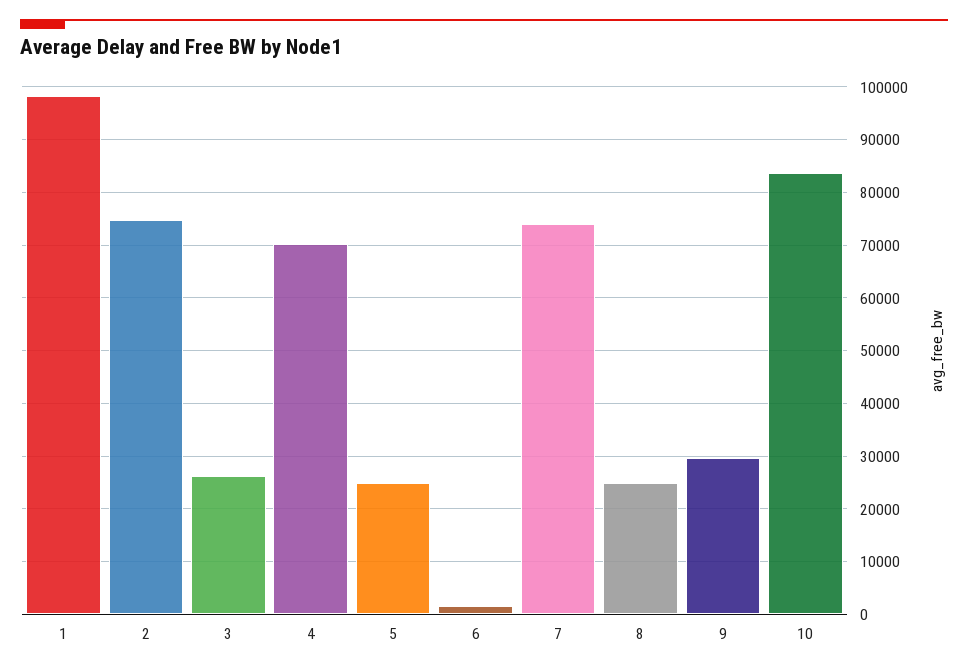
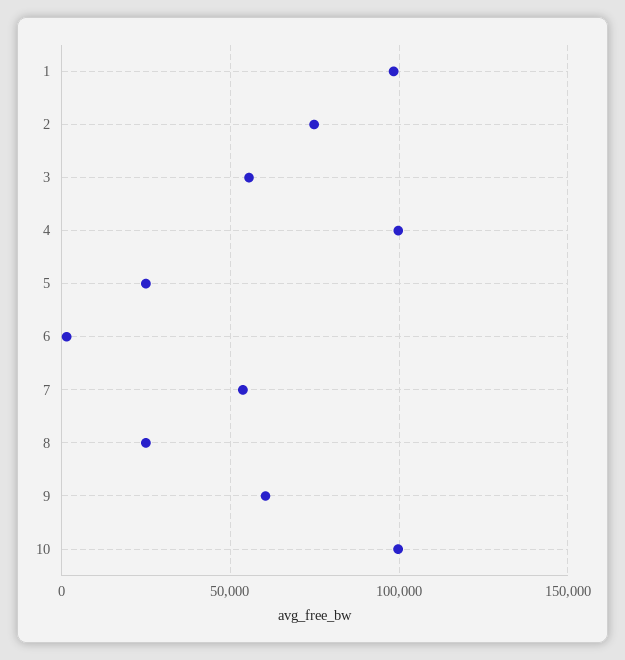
  {
    "1": 98000,
    "2": 74000,
-   "3": 26000,
+   "3": 55000,
-   "4": 70000,
+   "4": 100000,
    "5": 26000,
    "6": 2000,
-   "7": 74000,
+   "7": 55000,
    "8": 26000,
-   "9": 30000,
+   "9": 60000,
-   "10": 84000
+   "10": 100000
  }

